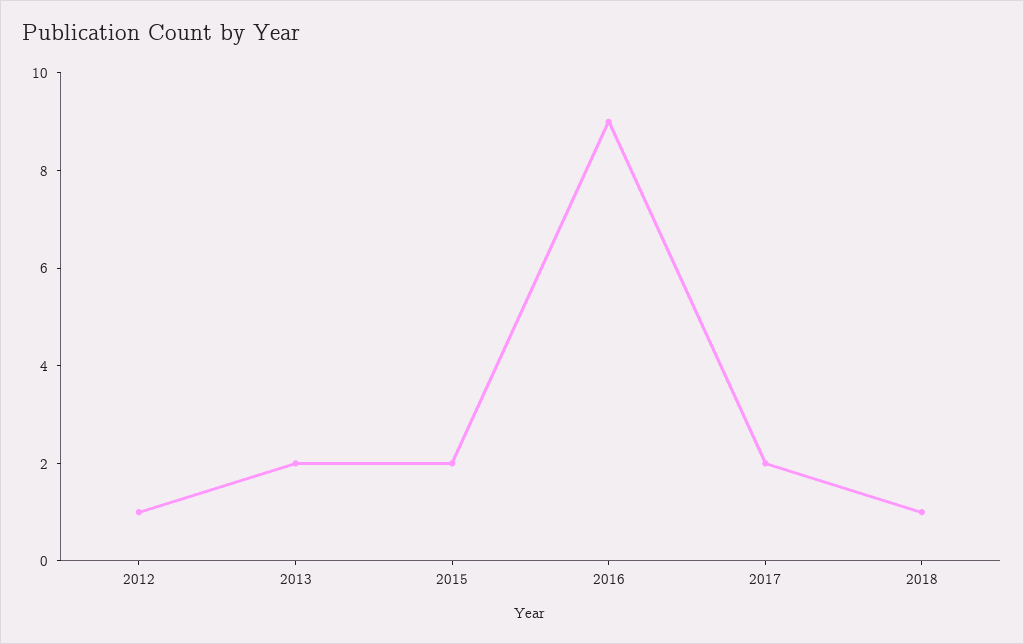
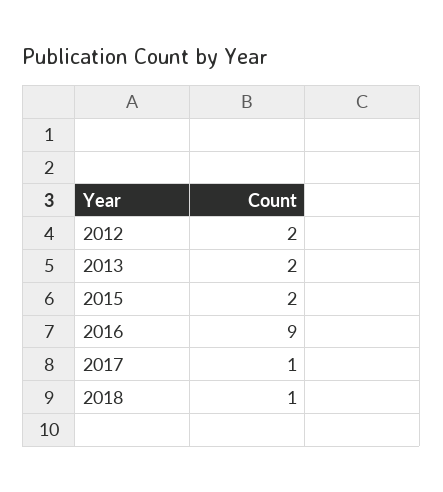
  {
-   "2012": 1,
+   "2012": 2,
    "2013": 2,
    "2015": 2,
    "2016": 9,
-   "2017": 2,
+   "2017": 1,
    "2018": 1
  }

